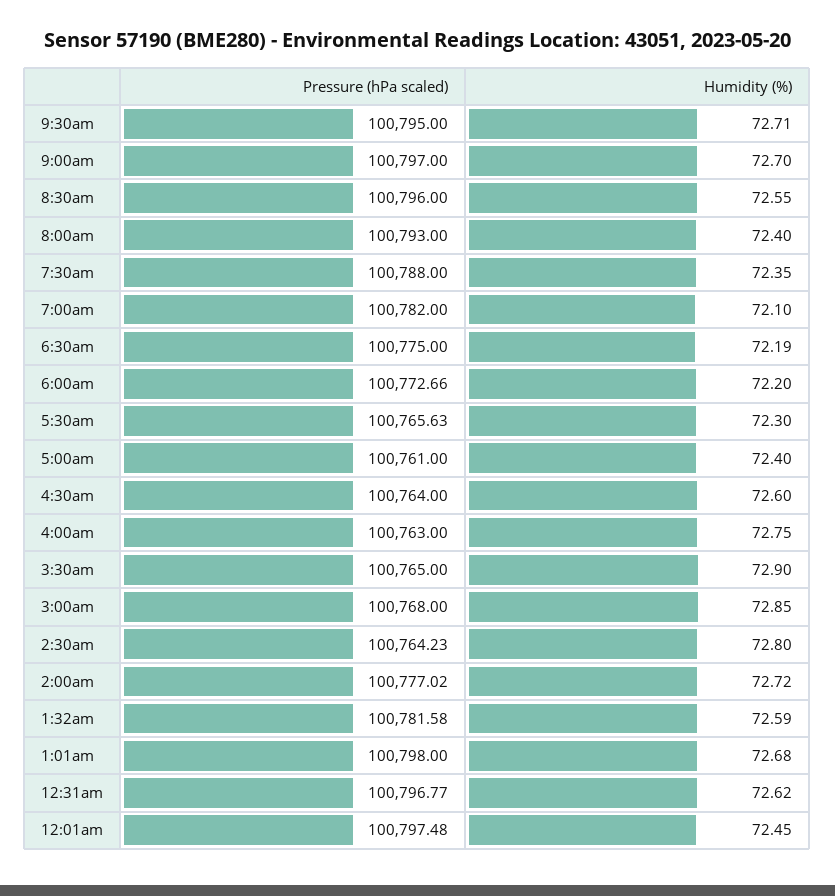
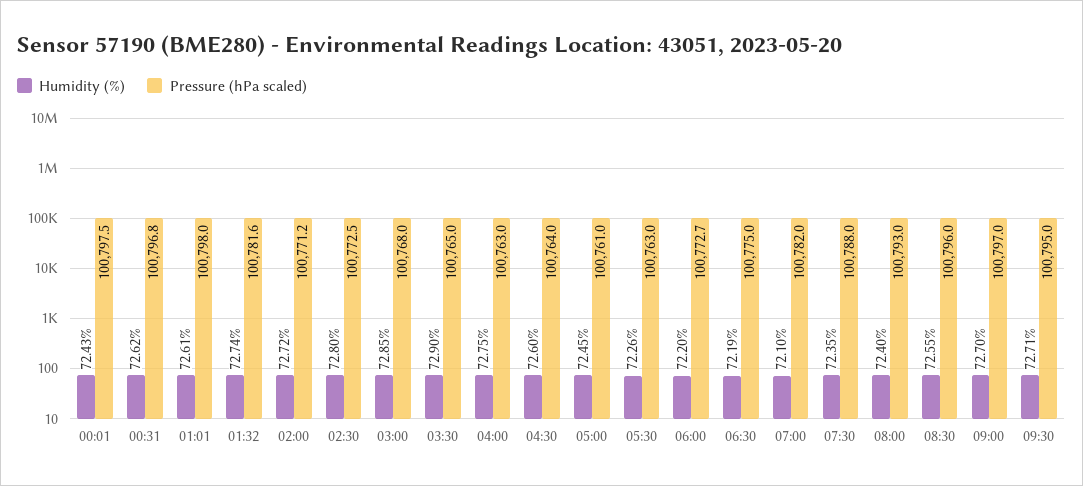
  {
    "Pressure (hPa scaled)": {
      "9:30am": 100795,
      "9:00am": 100797,
      "8:30am": 100796,
      "8:00am": 100793,
      "7:30am": 100788,
      "7:00am": 100782,
      "6:30am": 100775,
      "6:00am": 100772.66,
-     "5:30am": 100765.63,
+     "5:30am": 100763,
      "5:00am": 100761,
      "4:30am": 100764,
      "4:00am": 100763,
      "3:30am": 100765,
      "3:00am": 100768,
-     "2:30am": 100764.23,
+     "2:30am": 100772.5,
-     "2:00am": 100777.02,
+     "2:00am": 100771.2,
      "1:32am": 100781.58,
      "1:01am": 100798,
      "12:31am": 100796.77,
      "12:01am": 100797.48
    },
    "Humidity (%)": {
      "9:30am": 72.71,
      "9:00am": 72.7,
      "8:30am": 72.55,
      "8:00am": 72.4,
      "7:30am": 72.35,
      "7:00am": 72.1,
      "6:30am": 72.19,
      "6:00am": 72.2,
-     "5:30am": 72.3,
+     "5:30am": 72.26,
-     "5:00am": 72.4,
+     "5:00am": 72.45,
      "4:30am": 72.6,
      "4:00am": 72.75,
      "3:30am": 72.9,
      "3:00am": 72.85,
      "2:30am": 72.8,
      "2:00am": 72.72,
-     "1:32am": 72.59,
+     "1:32am": 72.74,
-     "1:01am": 72.68,
+     "1:01am": 72.61,
      "12:31am": 72.62,
-     "12:01am": 72.45
+     "12:01am": 72.43
    }
  }

